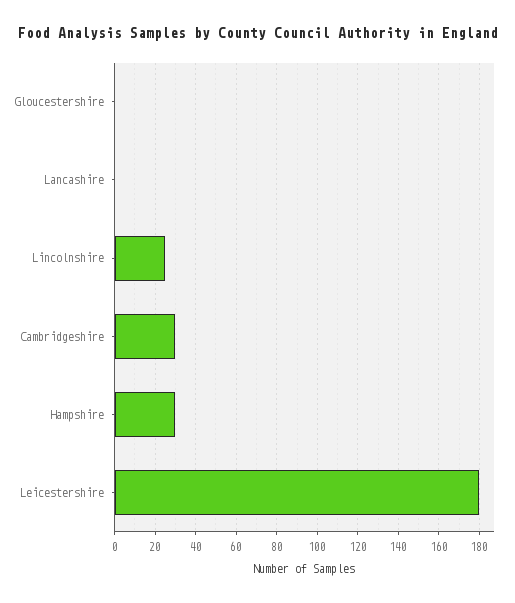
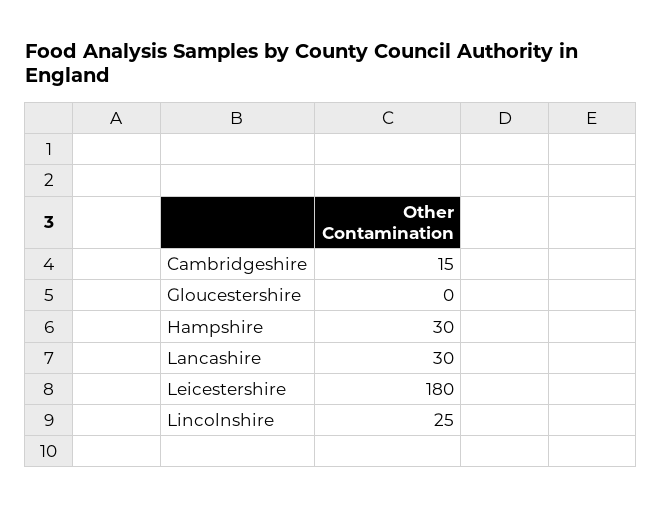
  {
    "Gloucestershire": 0,
-   "Lancashire": 0,
+   "Lancashire": 30,
    "Lincolnshire": 25,
-   "Cambridgeshire": 30,
+   "Cambridgeshire": 15,
    "Hampshire": 30,
    "Leicestershire": 180
  }

